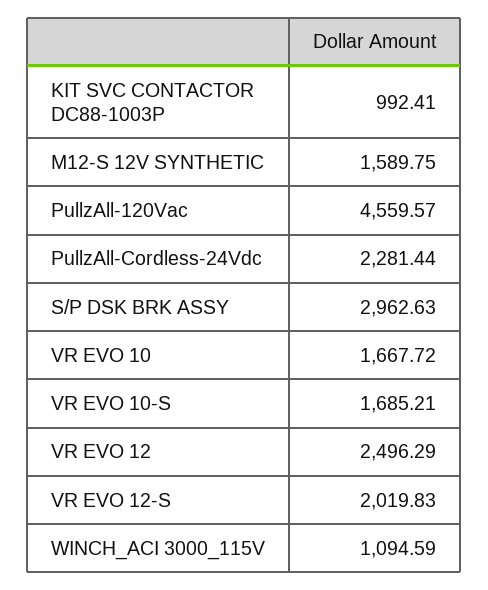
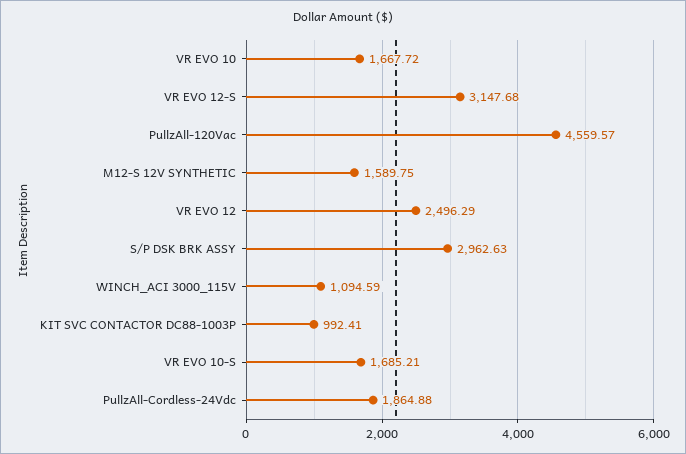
  {
    "KIT SVC CONTACTOR DC88-1003P": 992.41,
    "M12-S 12V SYNTHETIC": 1589.75,
    "PullzAll-120Vac": 4559.57,
-   "PullzAll-Cordless-24Vdc": 2281.44,
+   "PullzAll-Cordless-24Vdc": 1864.88,
    "S/P DSK BRK ASSY": 2962.63,
    "VR EVO 10": 1667.72,
    "VR EVO 10-S": 1685.21,
    "VR EVO 12": 2496.29,
-   "VR EVO 12-S": 2019.83,
+   "VR EVO 12-S": 3147.68,
    "WINCH_ACI 3000_115V": 1094.59
  }

